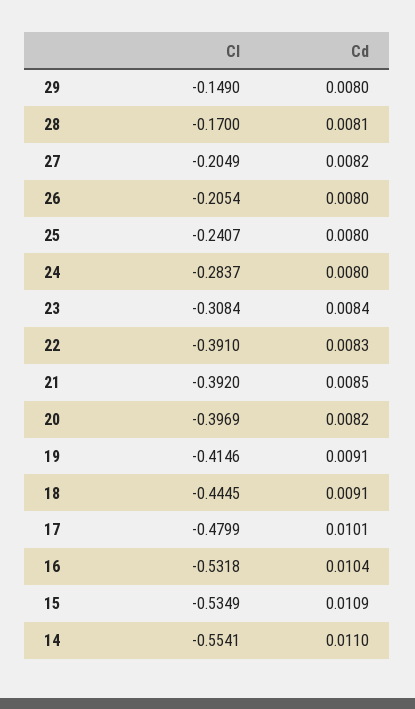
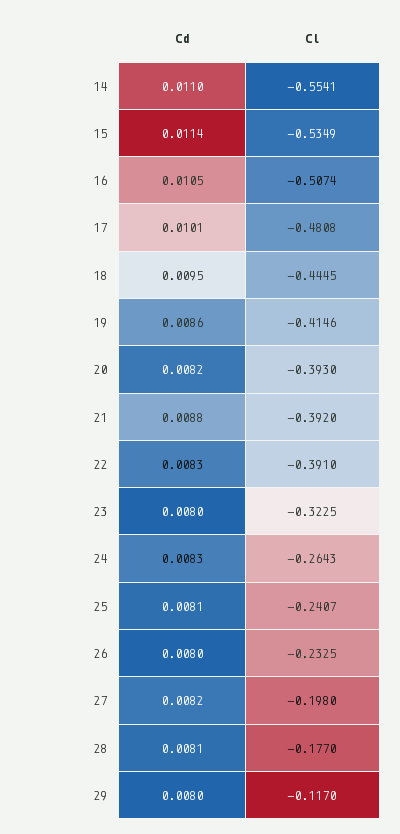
  {
    "Cl": {
-     "29": -0.149,
+     "29": -0.117,
-     "28": -0.17,
+     "28": -0.177,
-     "27": -0.2049,
+     "27": -0.198,
-     "26": -0.2054,
+     "26": -0.2325,
      "25": -0.2407,
-     "24": -0.2837,
+     "24": -0.2643,
-     "23": -0.3084,
+     "23": -0.3225,
      "22": -0.391,
      "21": -0.392,
-     "20": -0.3969,
+     "20": -0.393,
      "19": -0.4146,
      "18": -0.4445,
-     "17": -0.4799,
+     "17": -0.4808,
-     "16": -0.5318,
+     "16": -0.5074,
      "15": -0.5349,
      "14": -0.5541
    },
    "Cd": {
      "29": 0.008,
      "28": 0.0081,
      "27": 0.0082,
      "26": 0.008,
-     "25": 0.008,
+     "25": 0.0081,
-     "24": 0.008,
+     "24": 0.0083,
-     "23": 0.0084,
+     "23": 0.008,
      "22": 0.0083,
-     "21": 0.0085,
+     "21": 0.0088,
      "20": 0.0082,
-     "19": 0.0091,
+     "19": 0.0086,
-     "18": 0.0091,
+     "18": 0.0095,
      "17": 0.0101,
-     "16": 0.0104,
+     "16": 0.0105,
-     "15": 0.0109,
+     "15": 0.0114,
      "14": 0.011
    }
  }

